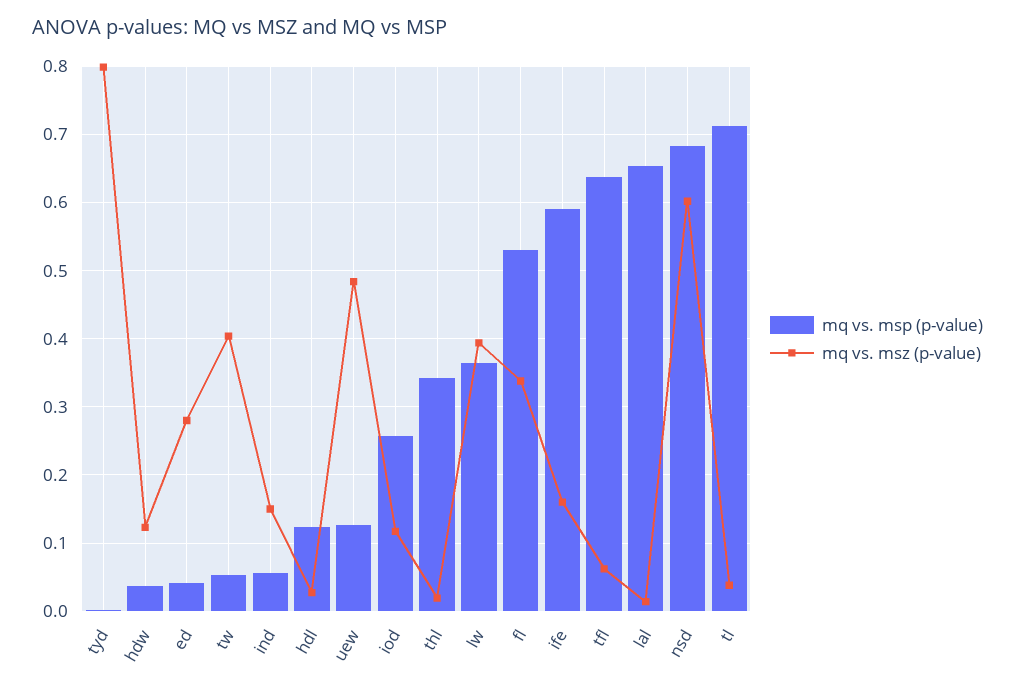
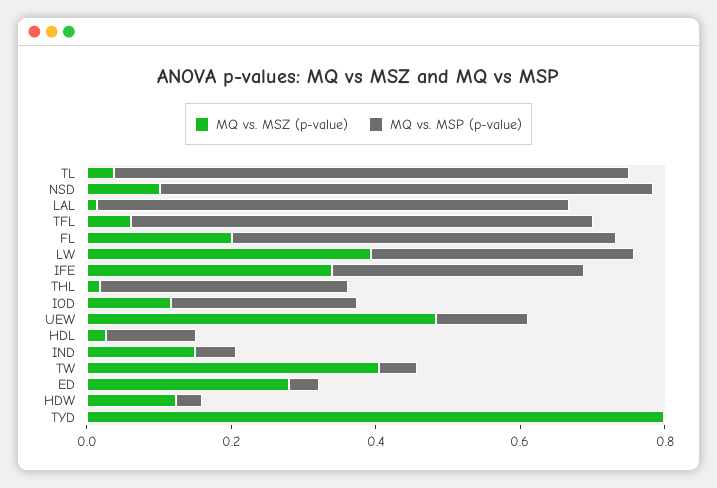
  {
    "mq vs. msp (p-value)": {
      "tyd": 0,
      "hdw": 0.04,
      "ed": 0.04,
      "tw": 0.05,
      "ind": 0.06,
      "hdl": 0.12,
      "uew": 0.13,
      "iod": 0.26,
      "thl": 0.34,
      "lw": 0.36,
      "fl": 0.53,
-     "ife": 0.59,
+     "ife": 0.35,
      "tfl": 0.64,
      "lal": 0.65,
      "nsd": 0.68,
      "tl": 0.71
    },
    "mq vs. msz (p-value)": {
      "tyd": 0.8,
      "hdw": 0.12,
      "ed": 0.28,
      "tw": 0.4,
      "ind": 0.15,
      "hdl": 0.03,
      "uew": 0.48,
      "iod": 0.12,
      "thl": 0.02,
      "lw": 0.39,
-     "fl": 0.34,
+     "fl": 0.2,
-     "ife": 0.16,
+     "ife": 0.35,
      "tfl": 0.06,
      "lal": 0.01,
-     "nsd": 0.6,
+     "nsd": 0.1,
      "tl": 0.04
    }
  }

